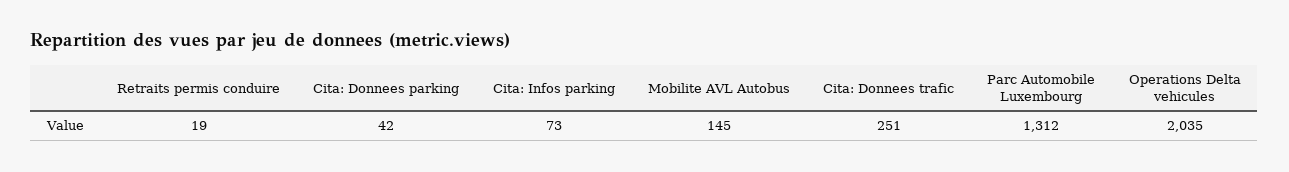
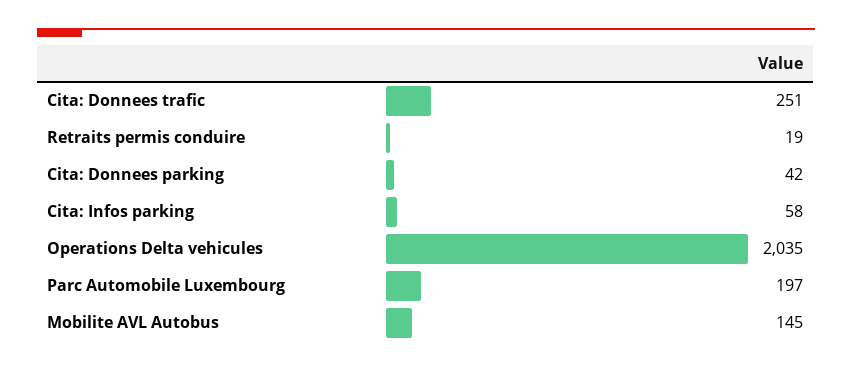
  {
    "Retraits permis conduire": 19,
    "Cita: Donnees parking": 42,
-   "Cita: Infos parking": 73,
+   "Cita: Infos parking": 58,
    "Mobilite AVL Autobus": 145,
    "Cita: Donnees trafic": 251,
-   "Parc Automobile Luxembourg": 1312,
+   "Parc Automobile Luxembourg": 197,
    "Operations Delta vehicules": 2035
  }

